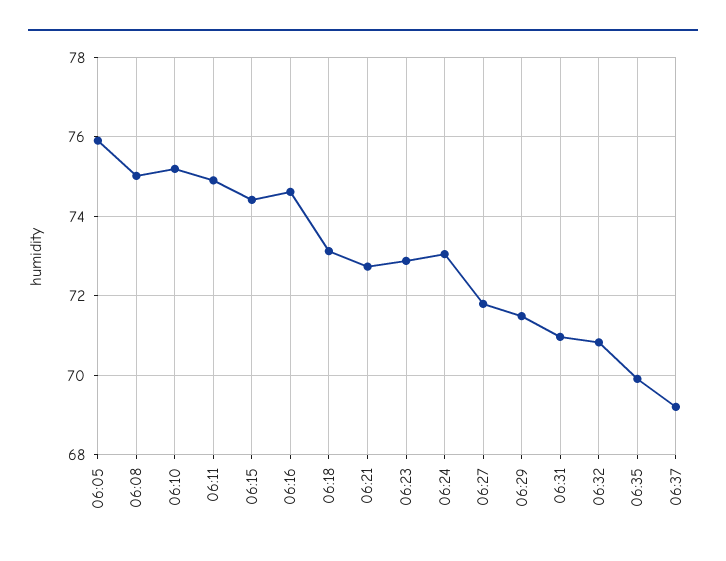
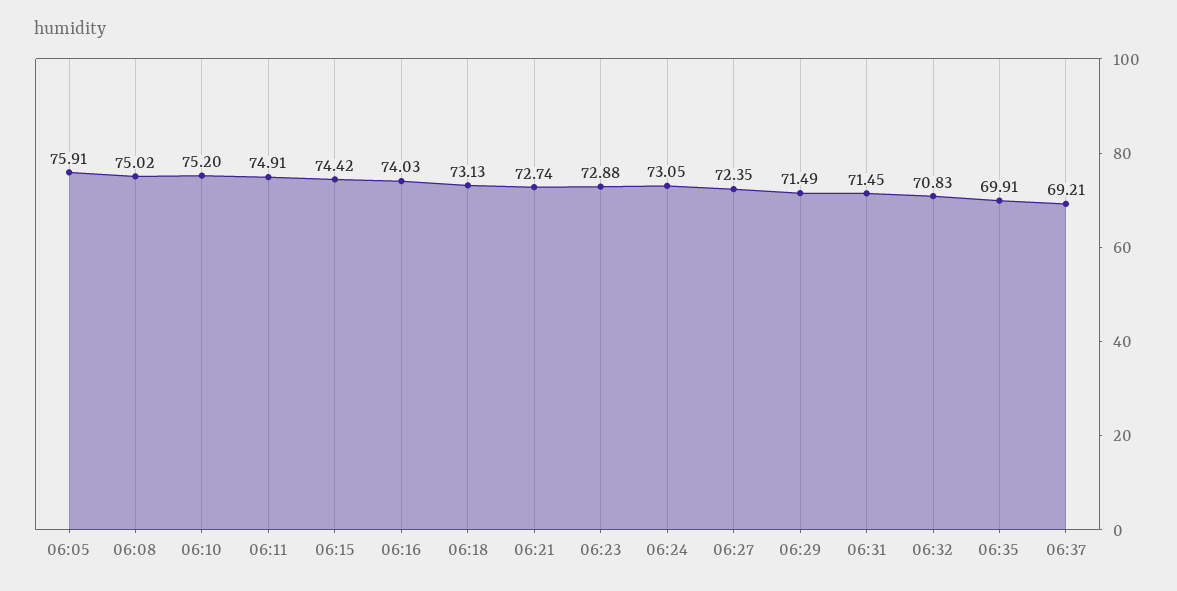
  {
    "06:05": 75.91,
    "06:08": 75.02,
    "06:10": 75.2,
    "06:11": 74.91,
    "06:15": 74.42,
-   "06:16": 74.6,
+   "06:16": 74.03,
    "06:18": 73.13,
    "06:21": 72.74,
    "06:23": 72.88,
    "06:24": 73.05,
-   "06:27": 71.8,
+   "06:27": 72.35,
    "06:29": 71.49,
-   "06:31": 71,
+   "06:31": 71.45,
    "06:32": 70.83,
    "06:35": 69.91,
    "06:37": 69.21
  }

